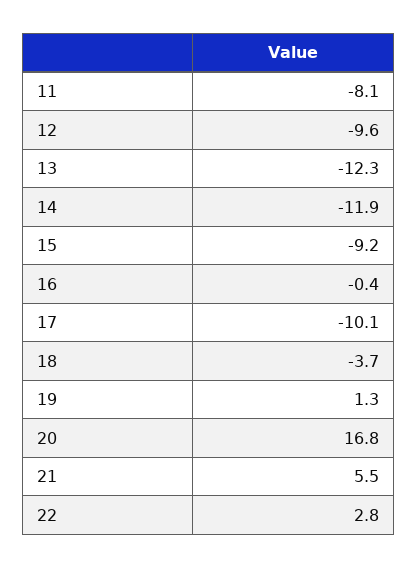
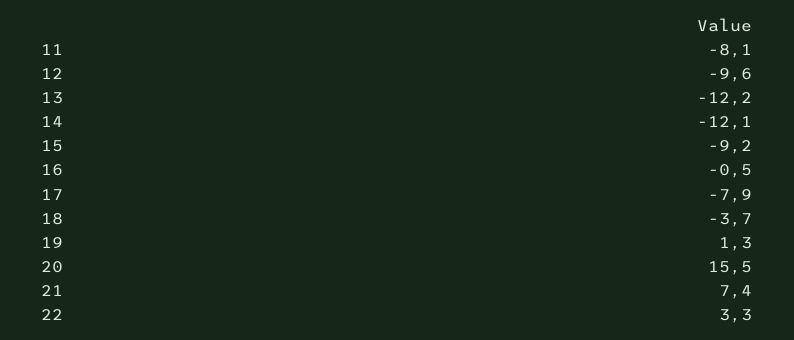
  {
    "11": -8.1,
    "12": -9.6,
-   "13": -12.3,
+   "13": -12.2,
-   "14": -11.9,
+   "14": -12.1,
    "15": -9.2,
-   "16": -0.4,
+   "16": -0.5,
-   "17": -10.1,
+   "17": -7.9,
    "18": -3.7,
    "19": 1.3,
-   "20": 16.8,
+   "20": 15.5,
-   "21": 5.5,
+   "21": 7.4,
-   "22": 2.8
+   "22": 3.3
  }

